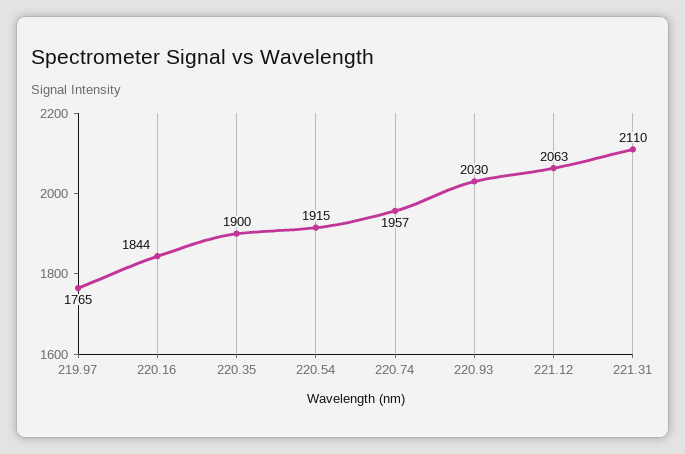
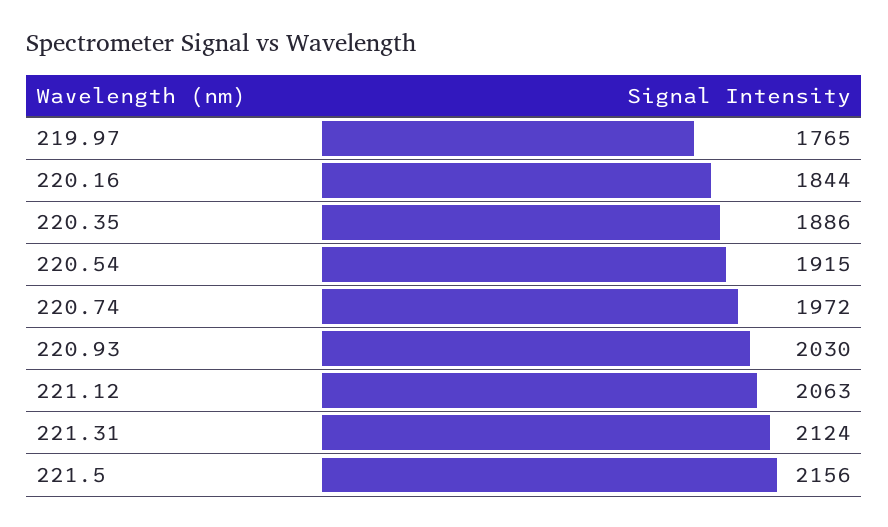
  {
    "219.97": 1765,
    "220.16": 1844,
-   "220.35": 1900,
+   "220.35": 1886,
    "220.54": 1915,
-   "220.74": 1957,
+   "220.74": 1972,
    "220.93": 2030,
    "221.12": 2063,
-   "221.31": 2110
+   "221.31": 2124,
+   "221.5": 2156
  }

